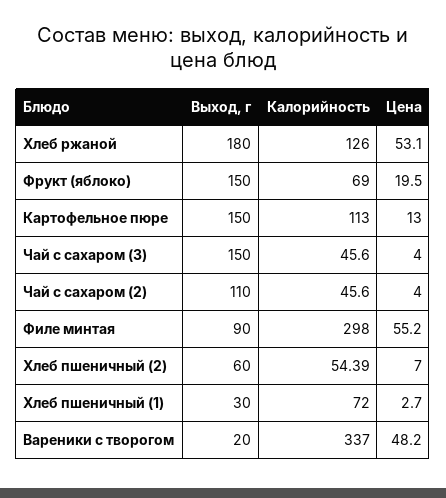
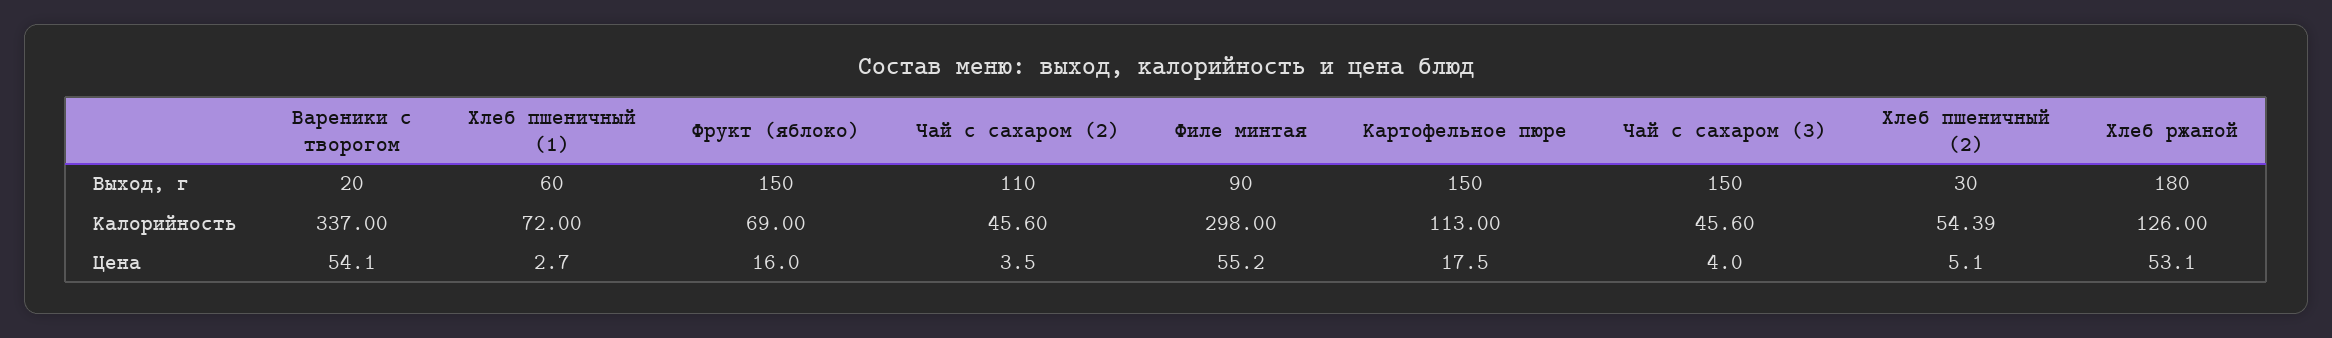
  {
    "Выход, г": {
      "Хлеб ржаной": 180,
      "Фрукт (яблоко)": 150,
      "Картофельное пюре": 150,
      "Чай с сахаром (3)": 150,
      "Чай с сахаром (2)": 110,
      "Филе минтая": 90,
-     "Хлеб пшеничный (2)": 60,
+     "Хлеб пшеничный (2)": 30,
-     "Хлеб пшеничный (1)": 30,
+     "Хлеб пшеничный (1)": 60,
      "Вареники с творогом": 20
    },
    "Калорийность": {
      "Хлеб ржаной": 126,
      "Фрукт (яблоко)": 69,
      "Картофельное пюре": 113,
      "Чай с сахаром (3)": 45.6,
      "Чай с сахаром (2)": 45.6,
      "Филе минтая": 298,
      "Хлеб пшеничный (2)": 54.39,
      "Хлеб пшеничный (1)": 72,
      "Вареники с творогом": 337
    },
    "Цена": {
      "Хлеб ржаной": 53.1,
-     "Фрукт (яблоко)": 19.5,
+     "Фрукт (яблоко)": 16,
-     "Картофельное пюре": 13,
+     "Картофельное пюре": 17.5,
      "Чай с сахаром (3)": 4,
-     "Чай с сахаром (2)": 4,
+     "Чай с сахаром (2)": 3.5,
      "Филе минтая": 55.2,
-     "Хлеб пшеничный (2)": 7,
+     "Хлеб пшеничный (2)": 5.1,
      "Хлеб пшеничный (1)": 2.7,
-     "Вареники с творогом": 48.2
+     "Вареники с творогом": 54.1
    }
  }

